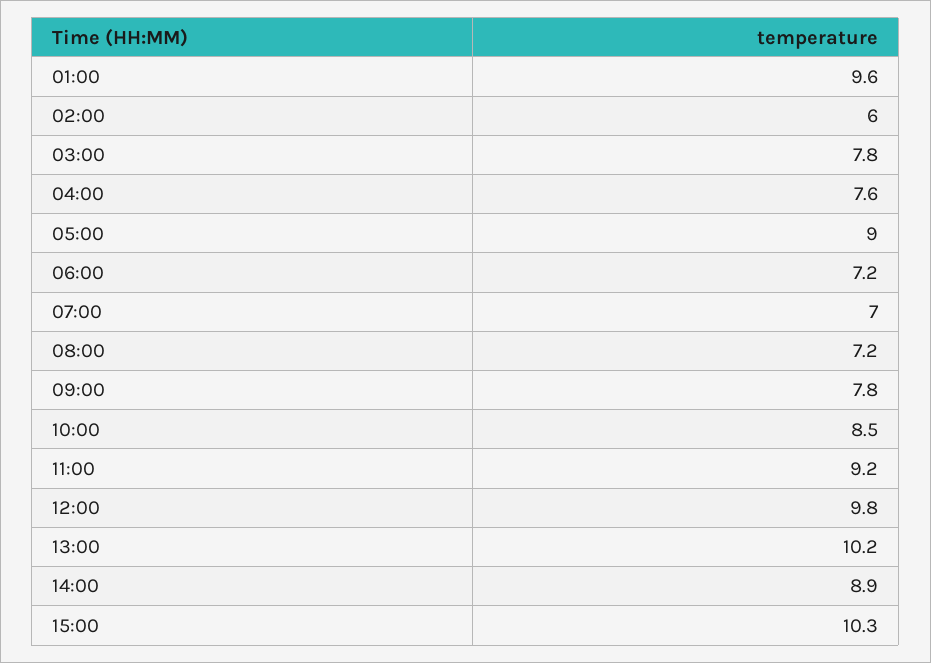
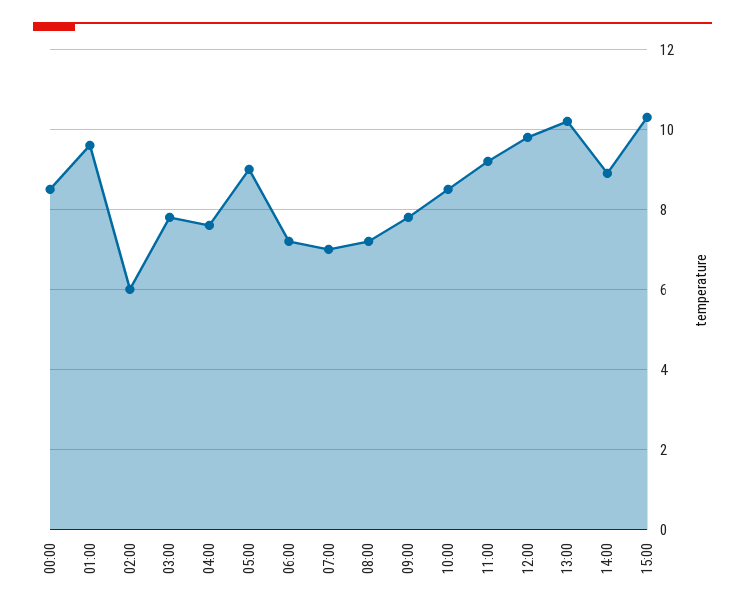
  {
    "01:00": 9.6,
    "02:00": 6,
    "03:00": 7.8,
    "04:00": 7.6,
    "05:00": 9,
    "06:00": 7.2,
    "07:00": 7,
    "08:00": 7.2,
    "09:00": 7.8,
    "10:00": 8.5,
    "11:00": 9.2,
    "12:00": 9.8,
    "13:00": 10.2,
    "14:00": 8.9,
-   "15:00": 10.3
+   "15:00": 10.3,
+   "00:00": 8.5
  }

